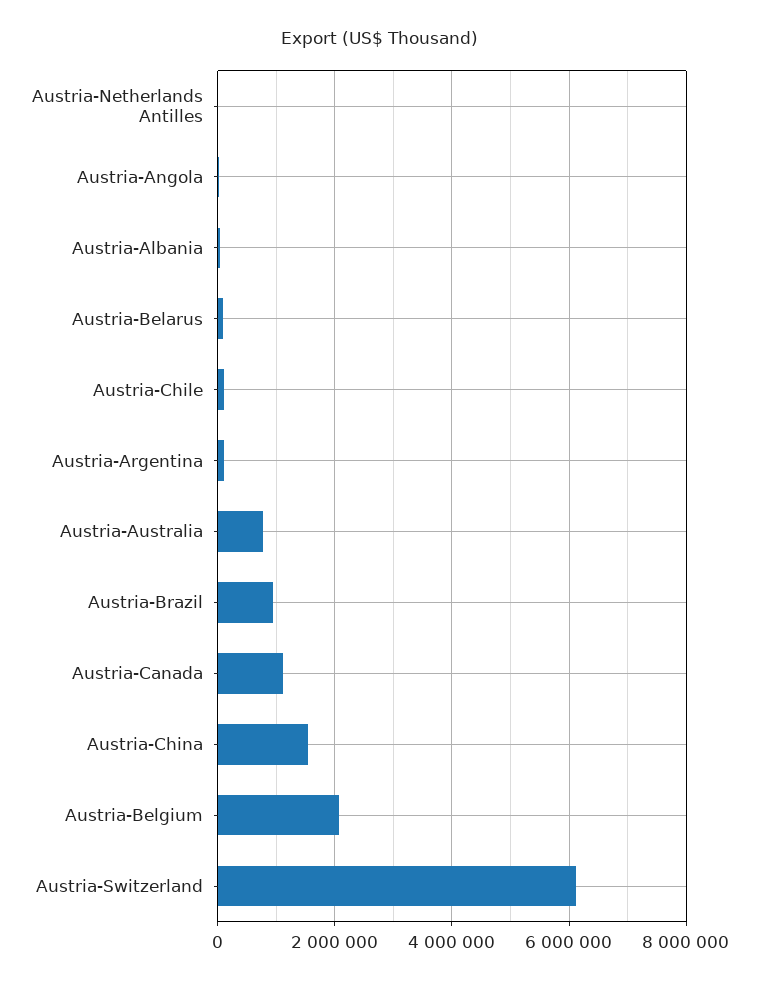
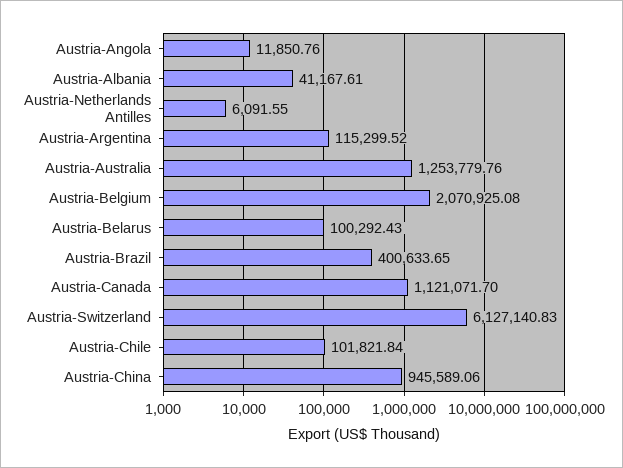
  {
    "Austria-Netherlands Antilles": 6091.55,
    "Austria-Angola": 11850.76,
    "Austria-Albania": 41167.61,
    "Austria-Belarus": 100292.43,
    "Austria-Chile": 101821.84,
    "Austria-Argentina": 115299.52,
-   "Austria-Australia": 800000,
+   "Austria-Australia": 1253779.76,
-   "Austria-Brazil": 1000000,
+   "Austria-Brazil": 400633.65,
    "Austria-Canada": 1121071.7,
-   "Austria-China": 1600000,
+   "Austria-China": 945589.06,
    "Austria-Belgium": 2070925.08,
    "Austria-Switzerland": 6127140.83
  }

